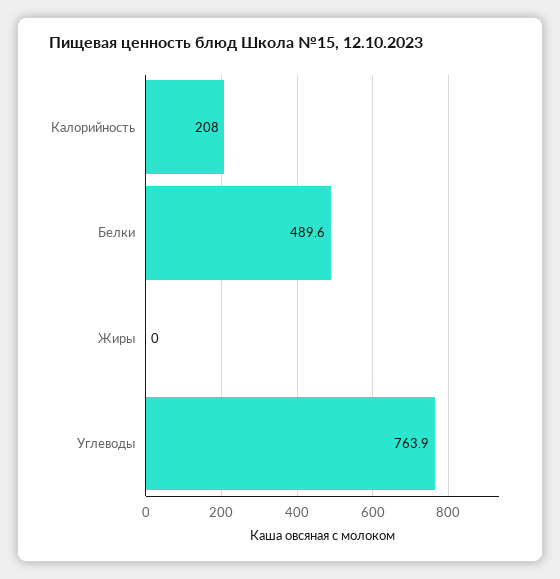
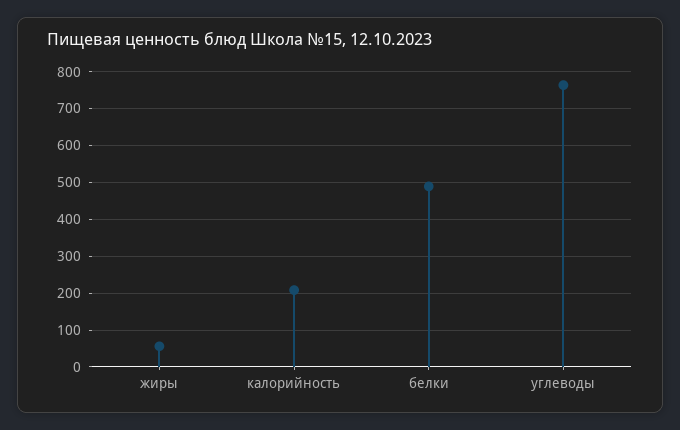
  {
    "Калорийность": 208,
    "Белки": 489.6,
-   "Жиры": 0,
+   "Жиры": 60,
    "Углеводы": 763.9
  }

